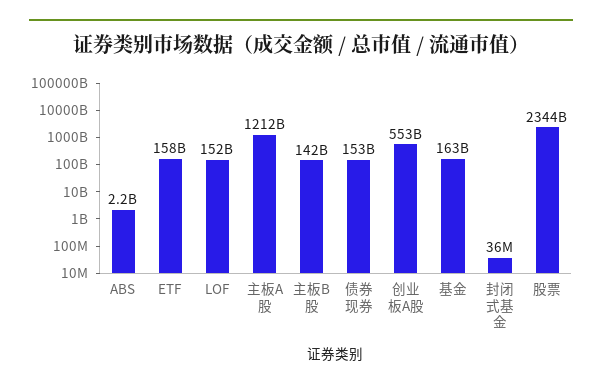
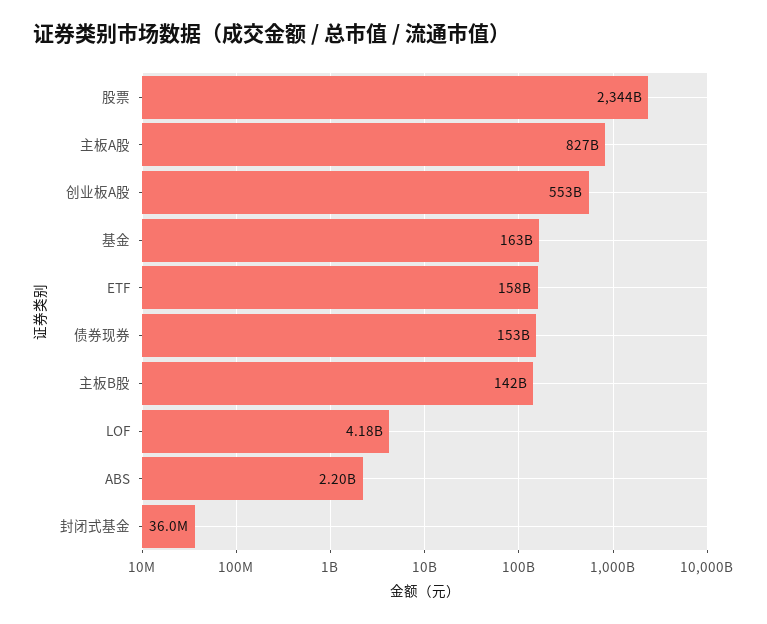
  {
    "ABS": 2200000000,
    "ETF": 158000000000,
-   "LOF": 152000000000,
+   "LOF": 4180000000,
-   "主板A股": 1212000000000,
+   "主板A股": 827000000000,
    "主板B股": 142000000000,
    "债券现券": 153000000000,
    "创业板A股": 553000000000,
    "基金": 163000000000,
    "封闭式基金": 36000000,
    "股票": 2344000000000
  }

